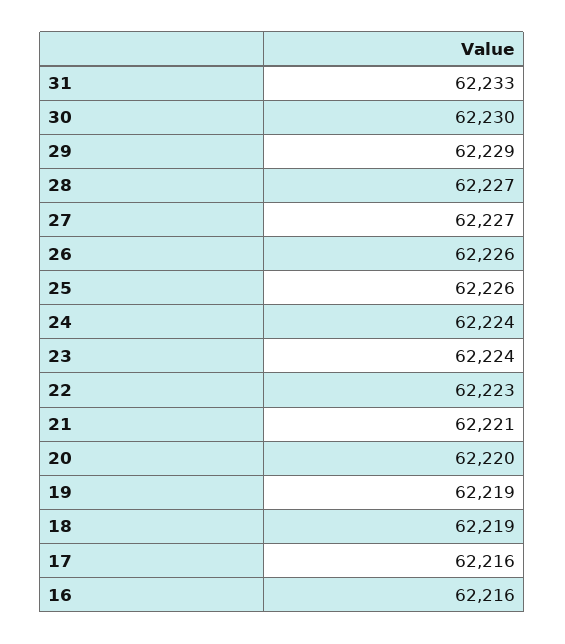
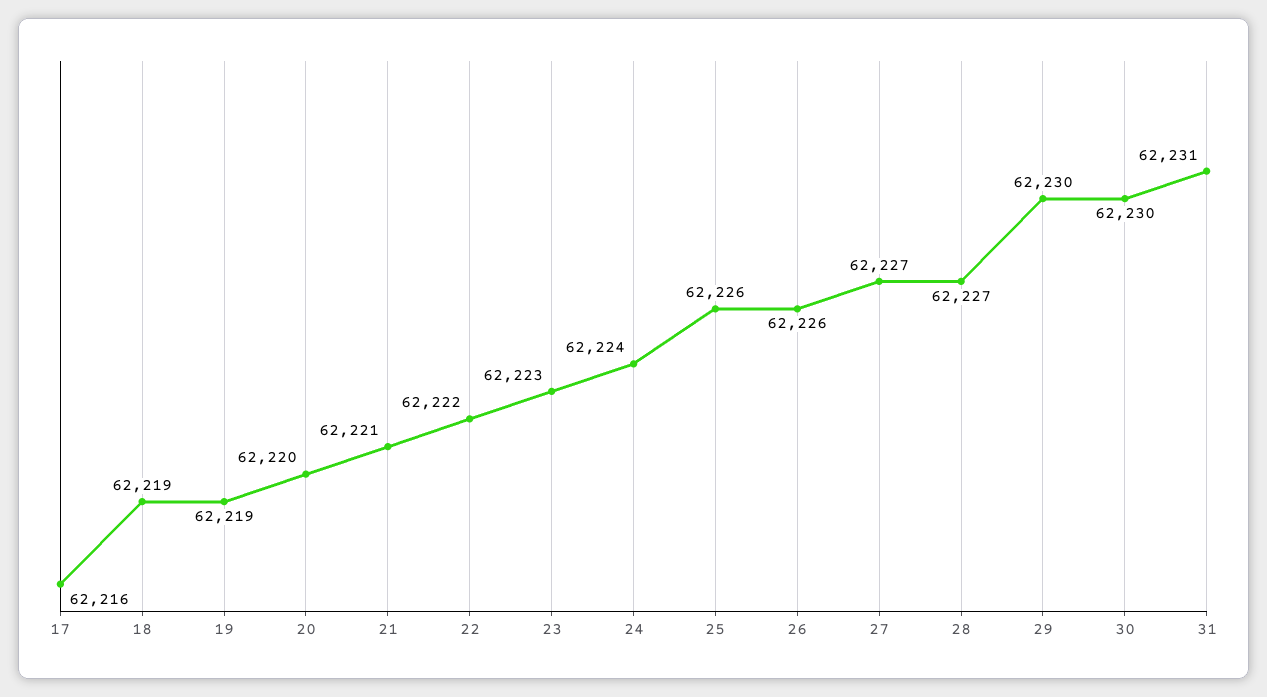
  {
-   "31": 62233,
+   "31": 62231,
    "30": 62230,
-   "29": 62229,
+   "29": 62230,
    "28": 62227,
    "27": 62227,
    "26": 62226,
    "25": 62226,
    "24": 62224,
-   "23": 62224,
+   "23": 62223,
-   "22": 62223,
+   "22": 62222,
    "21": 62221,
    "20": 62220,
    "19": 62219,
    "18": 62219,
-   "17": 62216,
+   "17": 62216
-   "16": 62216
  }

